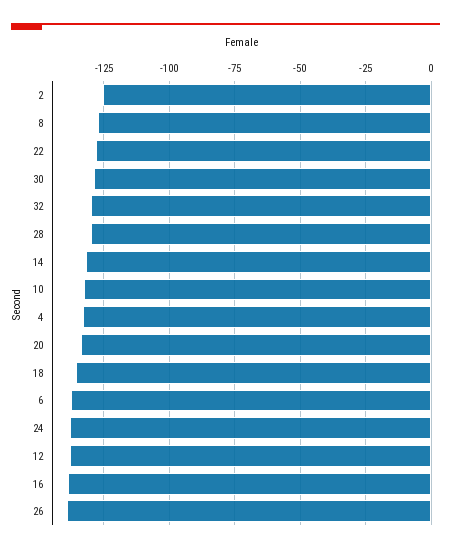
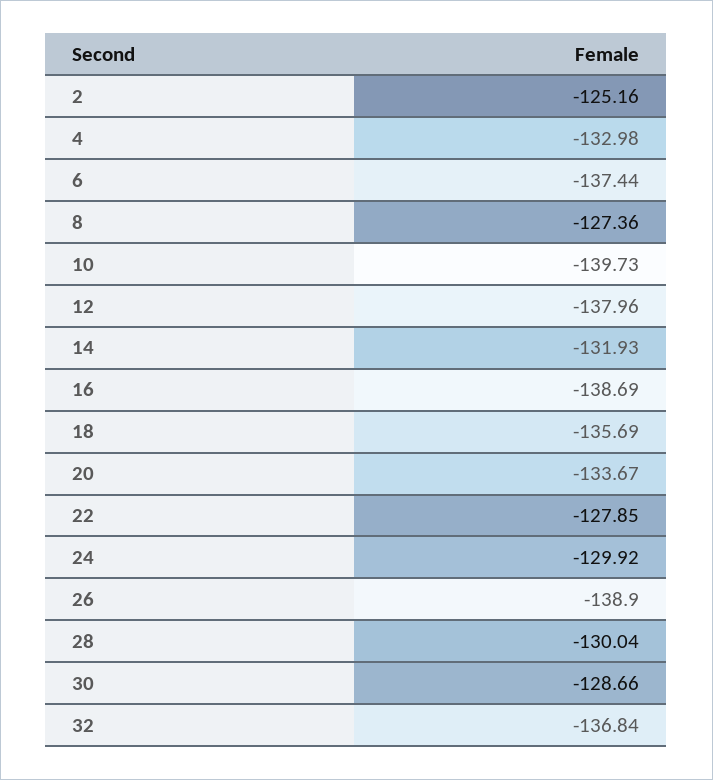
  {
    "2": -125.16,
    "8": -127.36,
    "22": -127.85,
    "30": -128.66,
-   "32": -130,
+   "32": -136.84,
    "28": -130.04,
    "14": -131.93,
-   "10": -132.5,
+   "10": -139.73,
    "4": -132.98,
    "20": -133.67,
    "18": -135.69,
    "6": -137.44,
-   "24": -137.5,
+   "24": -129.92,
    "12": -137.96,
    "16": -138.69,
    "26": -138.9
  }

